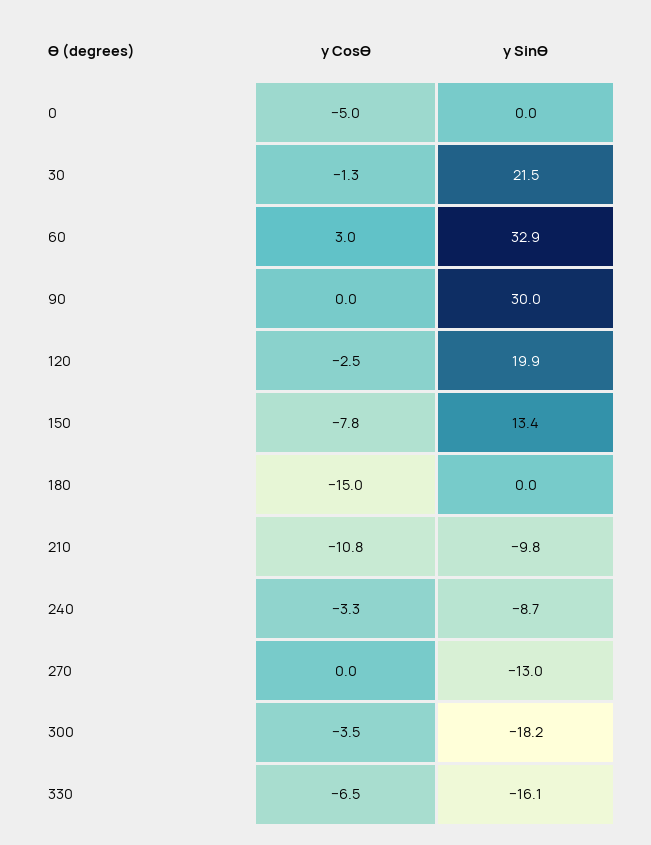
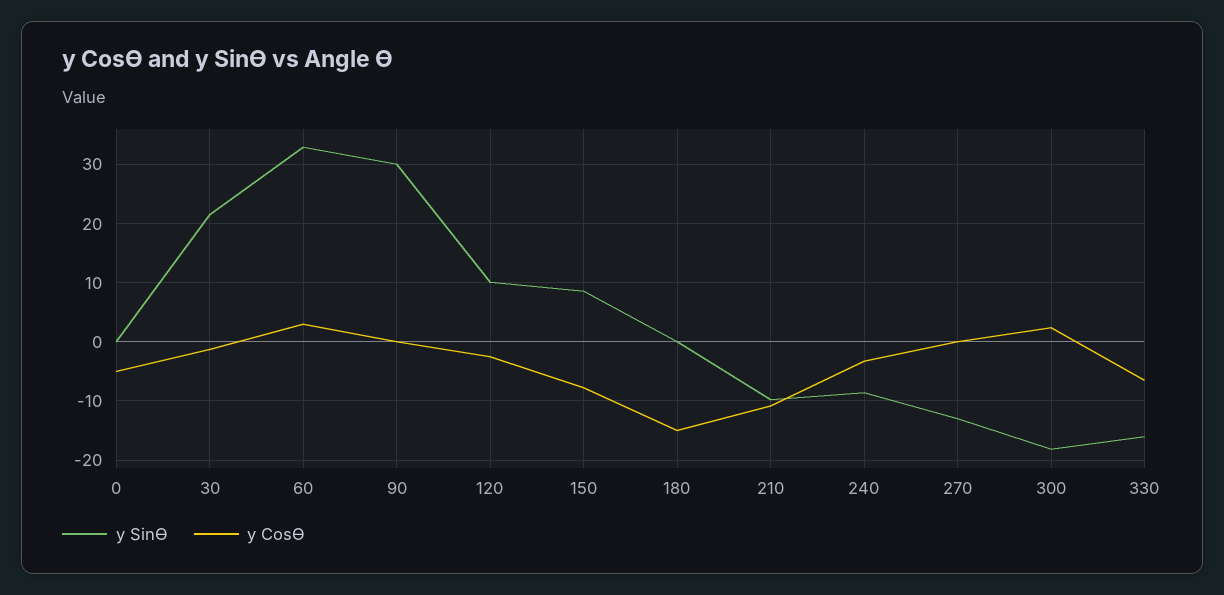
  {
    "y CosӨ": {
      "0": -5,
      "30": -1.3,
      "60": 3,
      "90": 0,
      "120": -2.5,
      "150": -7.8,
      "180": -15,
      "210": -10.8,
      "240": -3.3,
      "270": 0,
-     "300": -3.5,
+     "300": 2,
      "330": -6.5
    },
    "y SinӨ": {
      "0": 0,
      "30": 21.5,
      "60": 32.9,
      "90": 30,
-     "120": 19.9,
+     "120": 10,
-     "150": 13.4,
+     "150": 8,
      "180": 0,
      "210": -9.8,
      "240": -8.7,
      "270": -13,
      "300": -18.2,
      "330": -16.1
    }
  }

